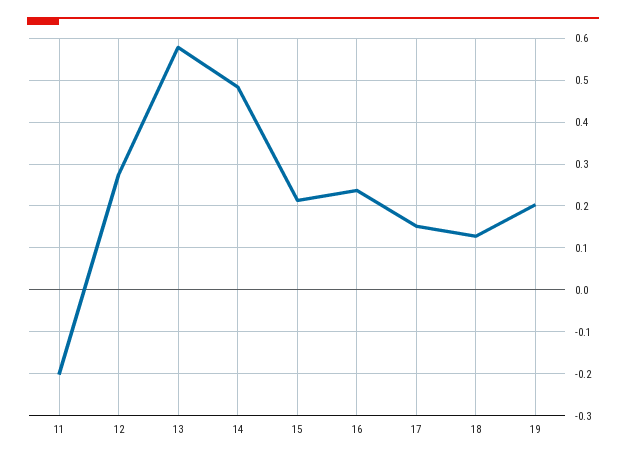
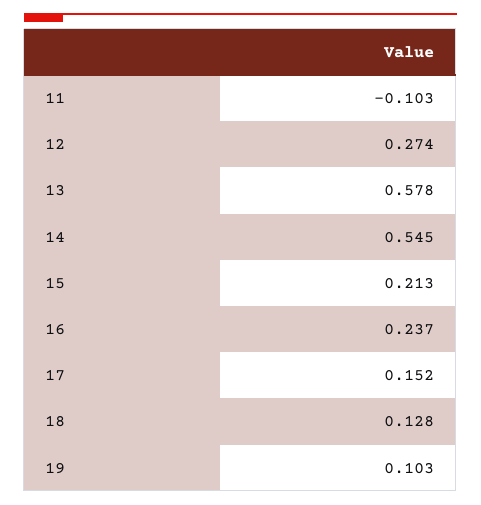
  {
-   "11": -0.2,
+   "11": -0.103,
    "12": 0.274,
    "13": 0.578,
-   "14": 0.48,
+   "14": 0.545,
    "15": 0.213,
    "16": 0.237,
    "17": 0.152,
    "18": 0.128,
-   "19": 0.2
+   "19": 0.103
  }

